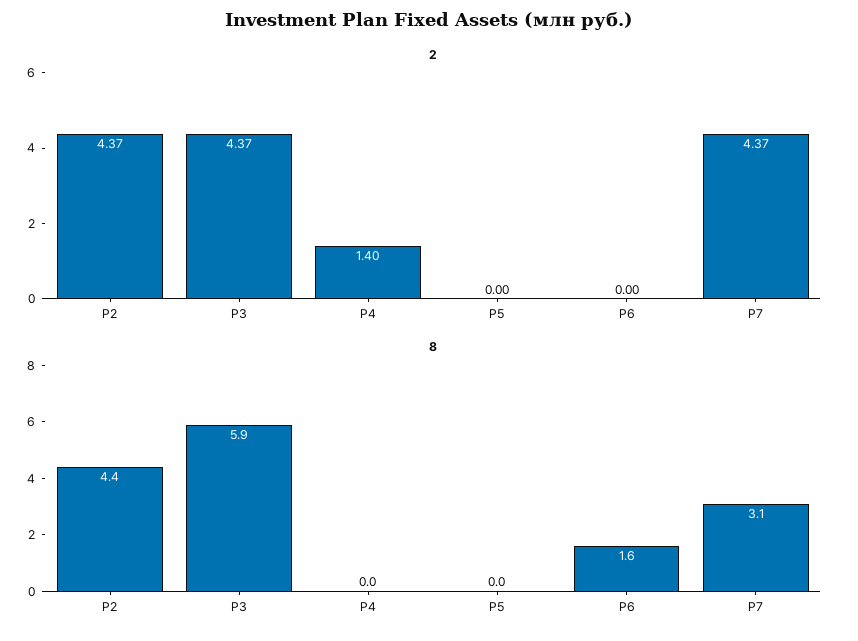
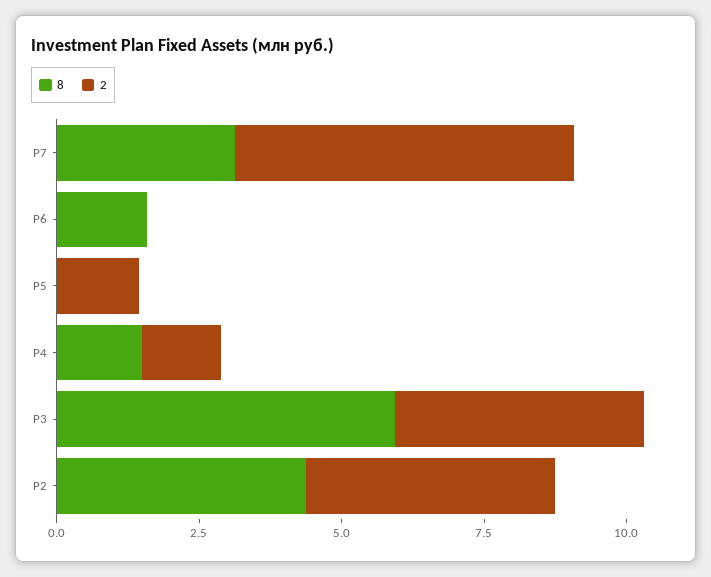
  {
    "2": {
      "P2": 4.37,
      "P3": 4.37,
      "P4": 1.4,
-     "P5": 0,
+     "P5": 1.5,
      "P6": 0,
-     "P7": 4.37
+     "P7": 6
    },
    "8": {
      "P2": 4.4,
      "P3": 5.9,
-     "P4": 0,
+     "P4": 1.5,
      "P5": 0,
      "P6": 1.6,
      "P7": 3.1
    }
  }

